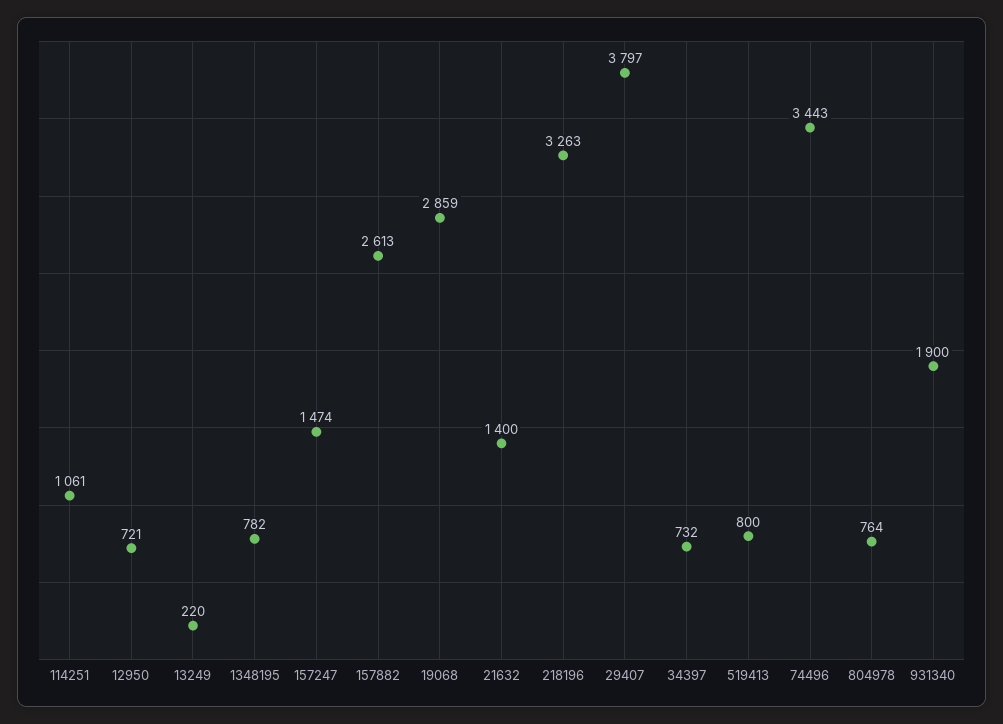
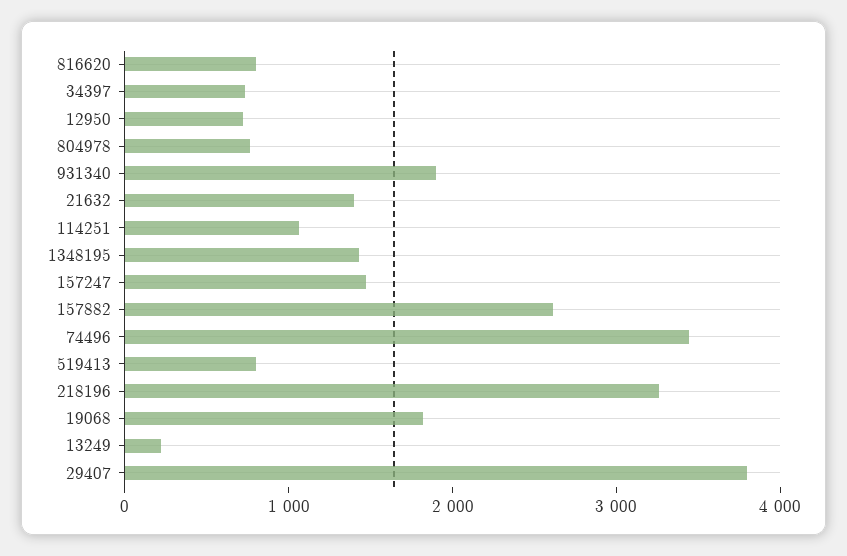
  {
    "114251": 1061,
    "12950": 721,
    "13249": 220,
-   "1348195": 782,
+   "1348195": 1400,
    "157247": 1474,
    "157882": 2613,
-   "19068": 2859,
+   "19068": 1800,
    "21632": 1400,
    "218196": 3263,
    "29407": 3797,
    "34397": 732,
    "519413": 800,
    "74496": 3443,
    "804978": 764,
-   "931340": 1900
+   "931340": 1900,
+   "816620": 800
  }

